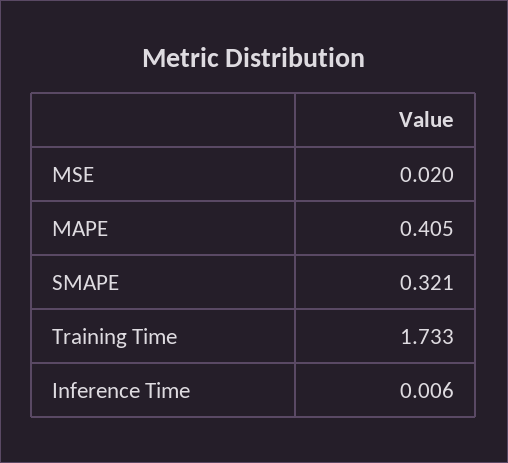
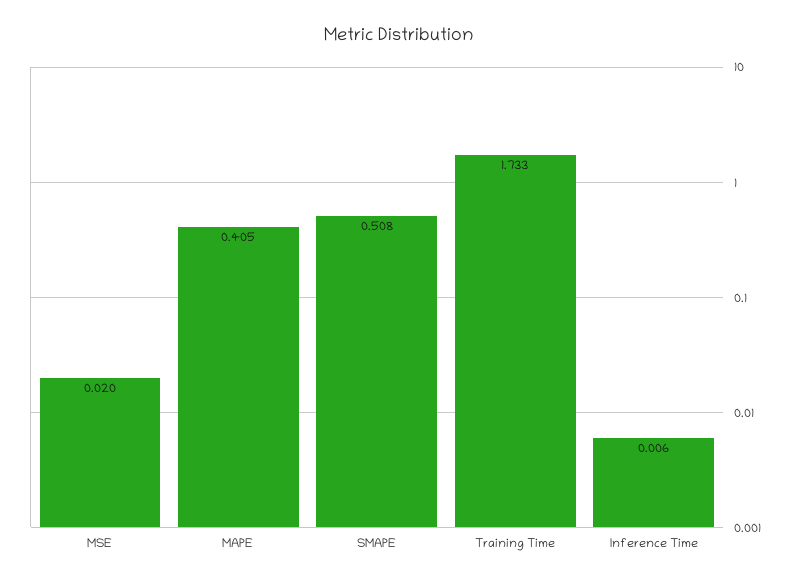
  {
    "MSE": 0.02,
    "MAPE": 0.405,
-   "SMAPE": 0.321,
+   "SMAPE": 0.508,
    "Training Time": 1.733,
    "Inference Time": 0.006
  }

